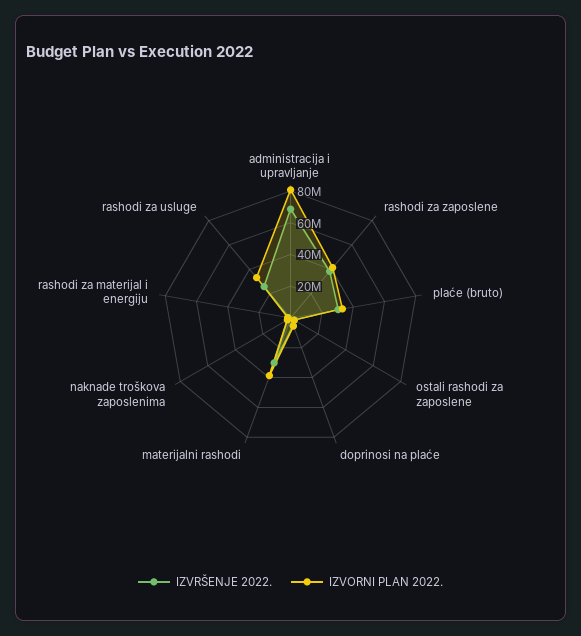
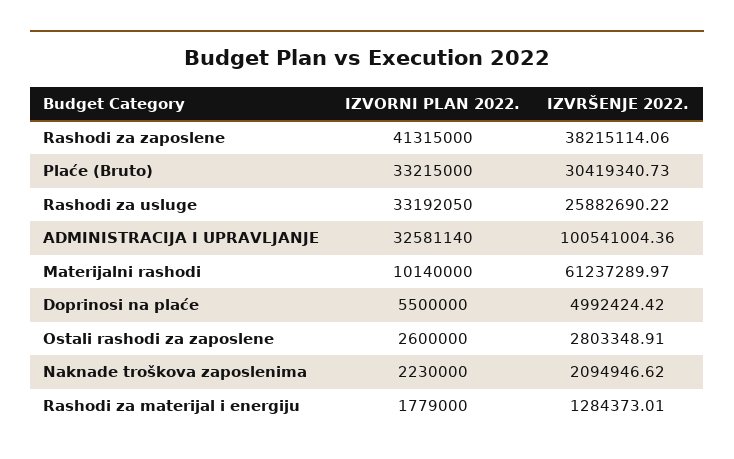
  {
    "IZVRŠENJE 2022.": {
-     "administracija i upravljanje": 70000000,
+     "administracija i upravljanje": 100541004.36,
      "rashodi za zaposlene": 38215114.06,
      "plaće (bruto)": 30419340.73,
      "ostali rashodi za zaposlene": 2803348.91,
      "doprinosi na plaće": 4992424.42,
-     "materijalni rashodi": 30000000,
+     "materijalni rashodi": 61237289.97,
      "naknade troškova zaposlenima": 2094946.62,
      "rashodi za materijal i energiju": 1284373.01,
      "rashodi za usluge": 25882690.22
    },
    "IZVORNI PLAN 2022.": {
-     "administracija i upravljanje": 80000000,
+     "administracija i upravljanje": 32581140,
      "rashodi za zaposlene": 41315000,
      "plaće (bruto)": 33215000,
      "ostali rashodi za zaposlene": 2600000,
      "doprinosi na plaće": 5500000,
-     "materijalni rashodi": 40000000,
+     "materijalni rashodi": 10140000,
      "naknade troškova zaposlenima": 2230000,
      "rashodi za materijal i energiju": 1779000,
      "rashodi za usluge": 33192050
    }
  }

